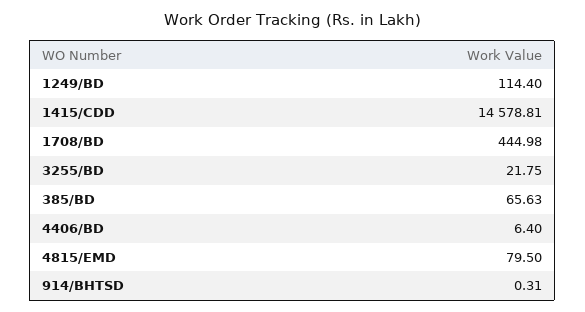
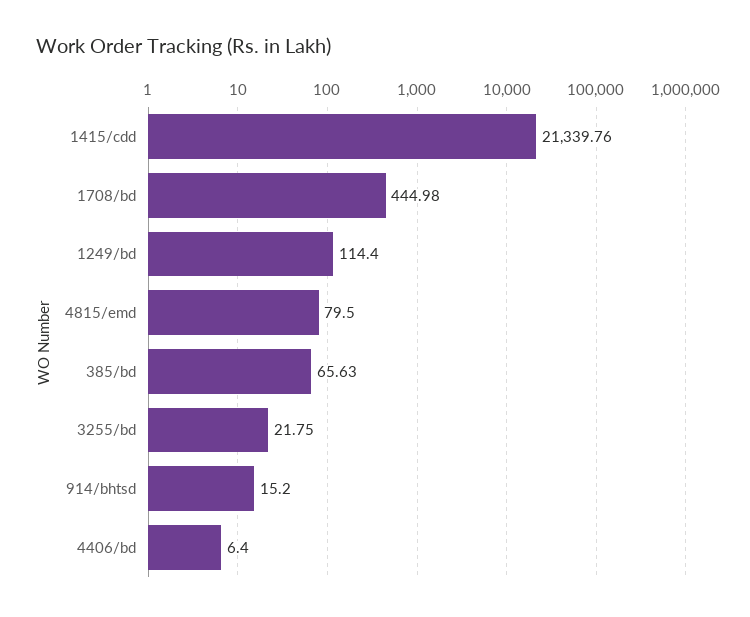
  {
    "1249/BD": 114.4,
-   "1415/CDD": 14578.81,
+   "1415/CDD": 21339.76,
    "1708/BD": 444.98,
    "3255/BD": 21.75,
    "385/BD": 65.63,
    "4406/BD": 6.4,
    "4815/EMD": 79.5,
-   "914/BHTSD": 0.31
+   "914/BHTSD": 15.2
  }

